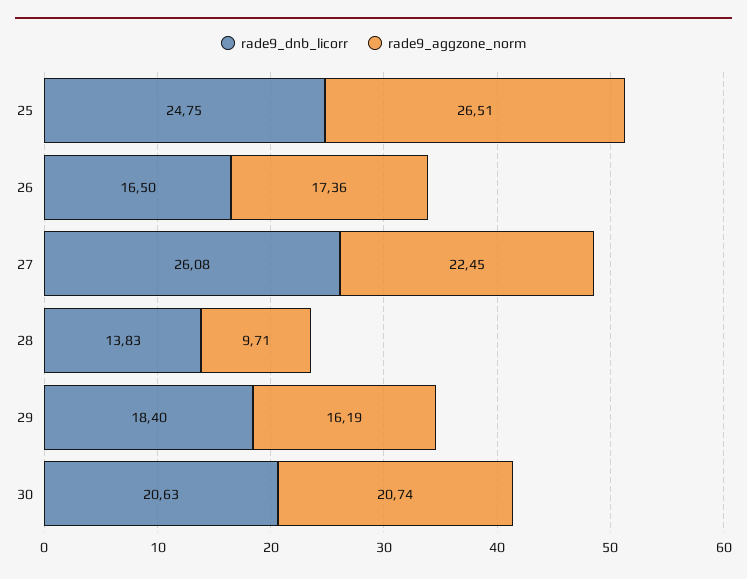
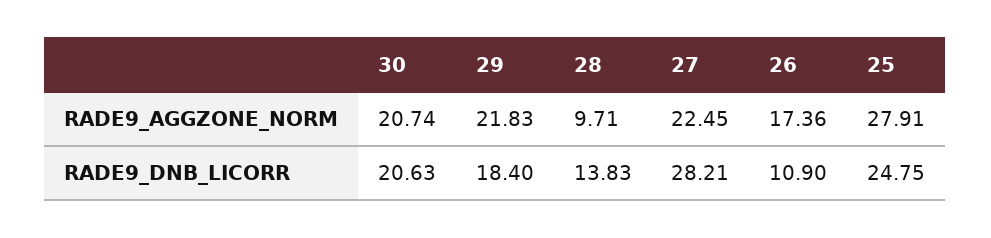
  {
    "rade9_dnb_licorr": {
      "25": 24.75,
-     "26": 16.5,
+     "26": 10.9,
-     "27": 26.08,
+     "27": 28.21,
      "28": 13.83,
      "29": 18.4,
      "30": 20.63
    },
    "rade9_aggzone_norm": {
-     "25": 26.51,
+     "25": 27.91,
      "26": 17.36,
      "27": 22.45,
      "28": 9.71,
-     "29": 16.19,
+     "29": 21.83,
      "30": 20.74
    }
  }

